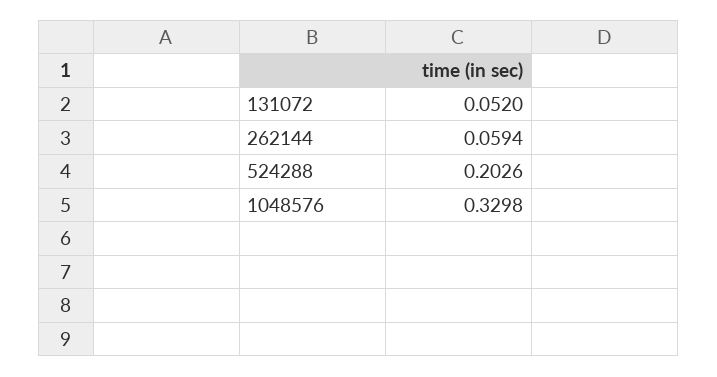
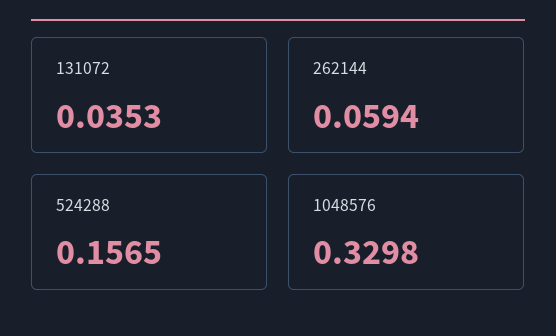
  {
-   "131072": 0.052,
+   "131072": 0.0353,
    "262144": 0.0594,
-   "524288": 0.2026,
+   "524288": 0.1565,
    "1048576": 0.3298
  }

